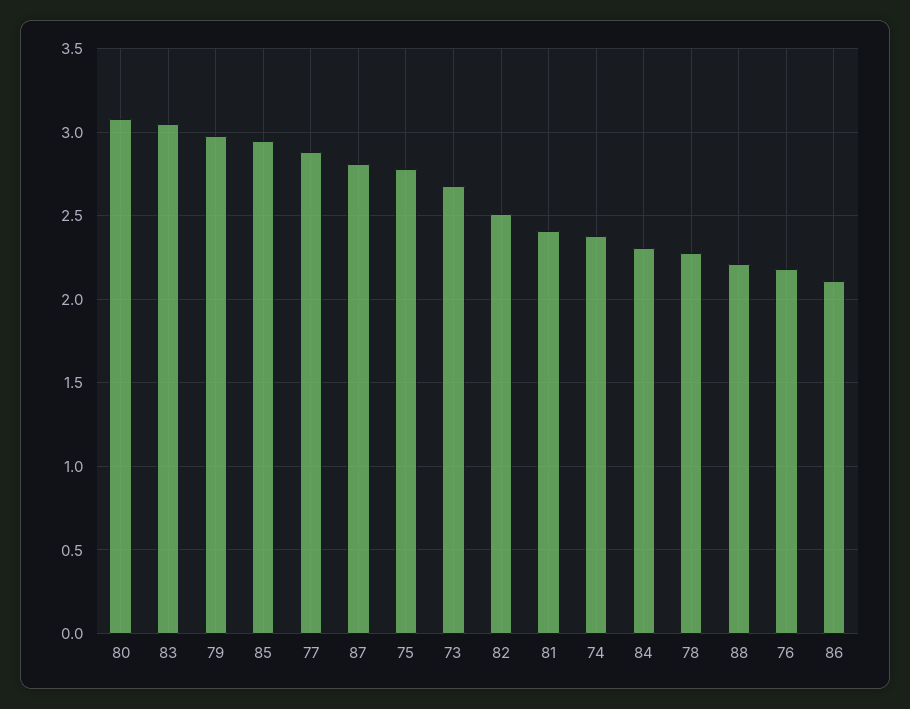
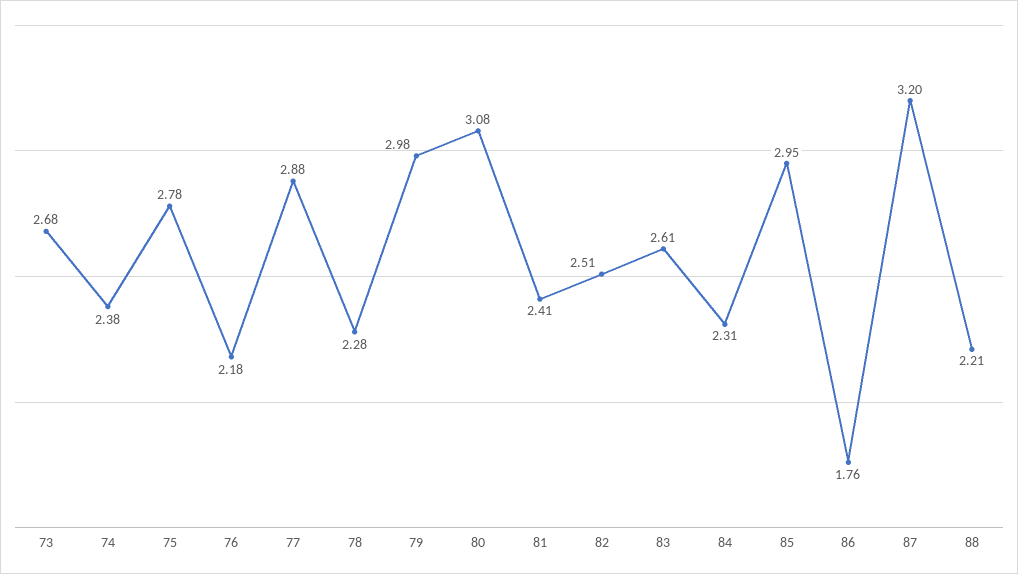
  {
    "80": 3.08,
-   "83": 3.05,
+   "83": 2.61,
    "79": 2.98,
    "85": 2.95,
    "77": 2.88,
-   "87": 2.8,
+   "87": 3.2,
    "75": 2.78,
    "73": 2.68,
    "82": 2.51,
    "81": 2.41,
    "74": 2.38,
    "84": 2.31,
    "78": 2.28,
    "88": 2.21,
    "76": 2.18,
-   "86": 2.1
+   "86": 1.76
  }

